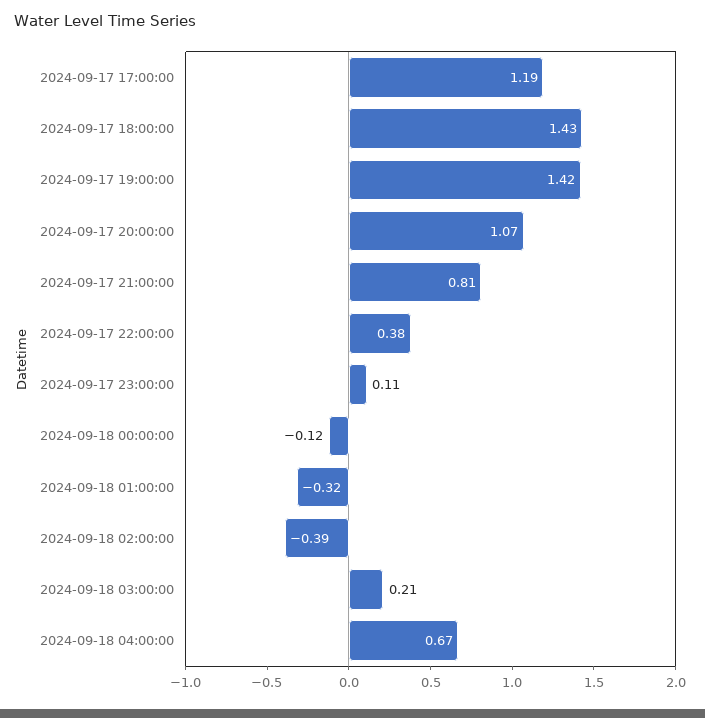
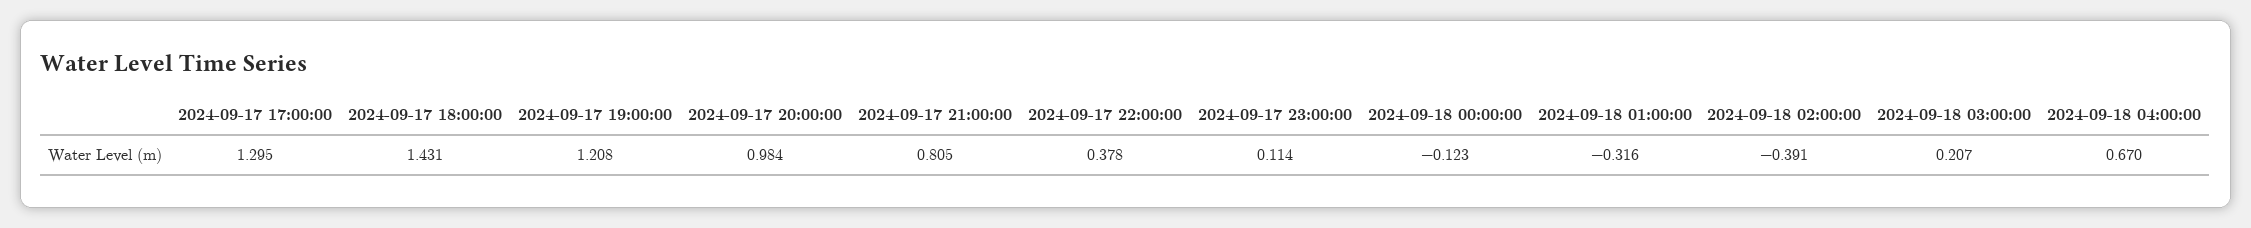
  {
-   "2024-09-17 17:00:00": 1.19,
+   "2024-09-17 17:00:00": 1.295,
    "2024-09-17 18:00:00": 1.431,
-   "2024-09-17 19:00:00": 1.42,
+   "2024-09-17 19:00:00": 1.208,
-   "2024-09-17 20:00:00": 1.07,
+   "2024-09-17 20:00:00": 0.984,
    "2024-09-17 21:00:00": 0.805,
    "2024-09-17 22:00:00": 0.378,
    "2024-09-17 23:00:00": 0.114,
    "2024-09-18 00:00:00": -0.123,
    "2024-09-18 01:00:00": -0.316,
    "2024-09-18 02:00:00": -0.391,
    "2024-09-18 03:00:00": 0.207,
    "2024-09-18 04:00:00": 0.67
  }

